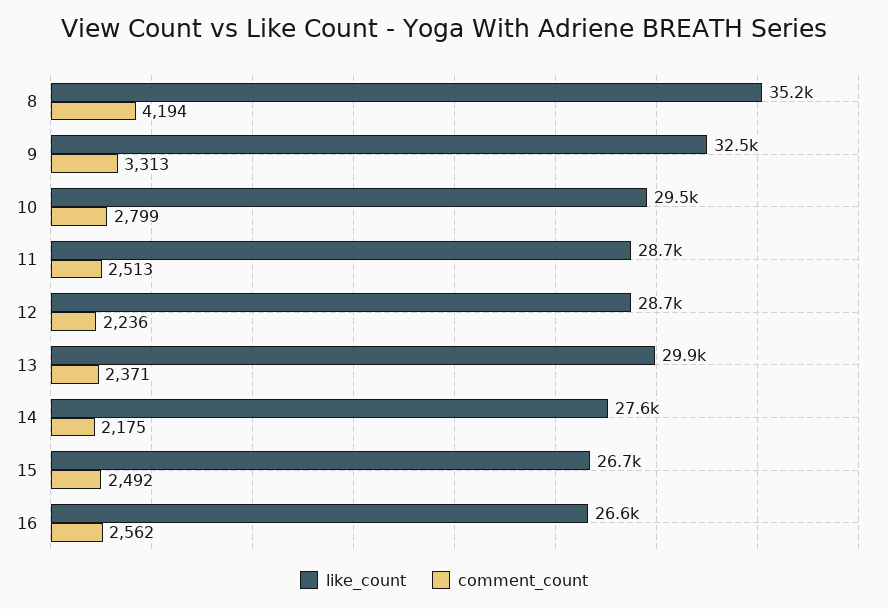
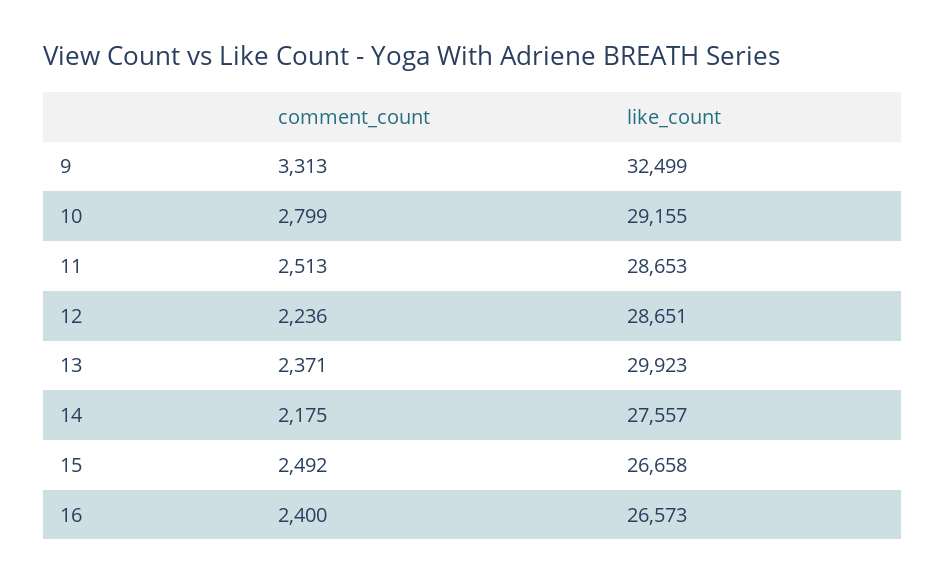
  {
    "like_count": {
-     "8": 35200,
      "9": 32499,
-     "10": 29500,
+     "10": 29155,
      "11": 28653,
      "12": 28651,
      "13": 29923,
      "14": 27557,
      "15": 26658,
      "16": 26573
    },
    "comment_count": {
-     "8": 4194,
      "9": 3313,
      "10": 2799,
      "11": 2513,
      "12": 2236,
      "13": 2371,
      "14": 2175,
      "15": 2492,
-     "16": 2562
+     "16": 2400
    }
  }

